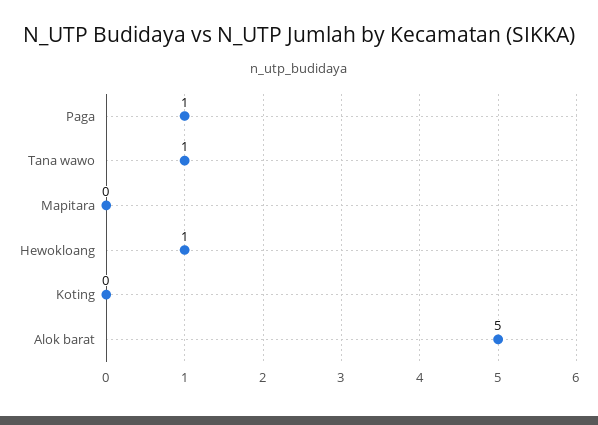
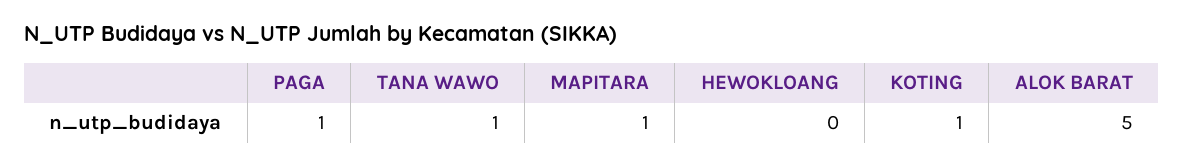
  {
    "Paga": 1,
    "Tana wawo": 1,
-   "Mapitara": 0,
+   "Mapitara": 1,
-   "Hewokloang": 1,
+   "Hewokloang": 0,
-   "Koting": 0,
+   "Koting": 1,
    "Alok barat": 5
  }

